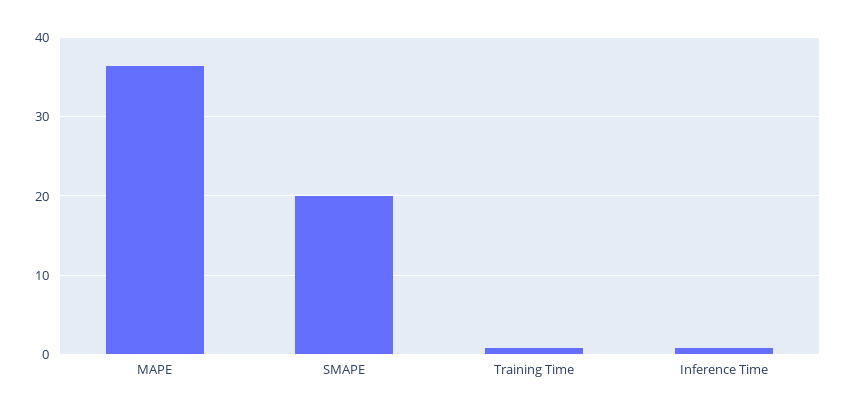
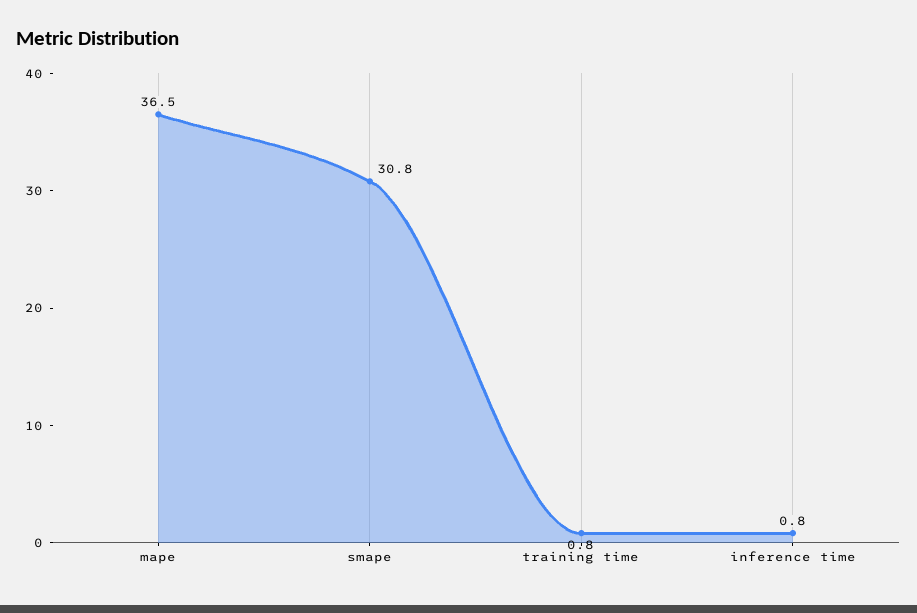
  {
    "MAPE": 36.5,
-   "SMAPE": 20,
+   "SMAPE": 30.8,
    "Training Time": 0.8,
    "Inference Time": 0.8
  }

